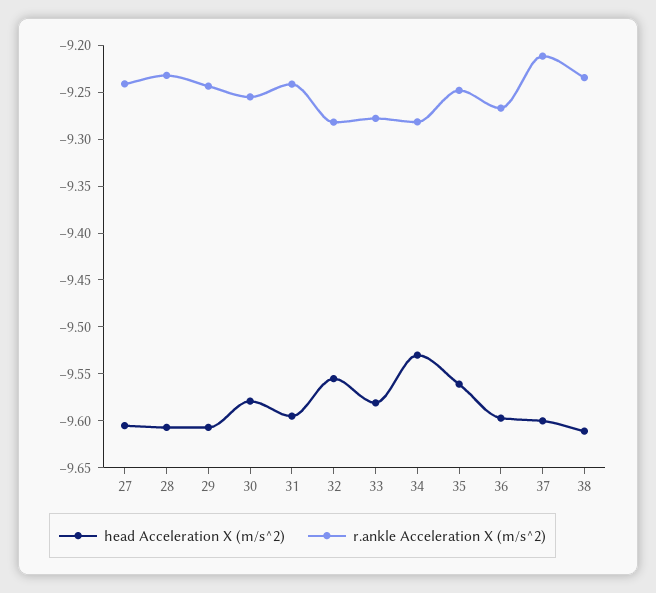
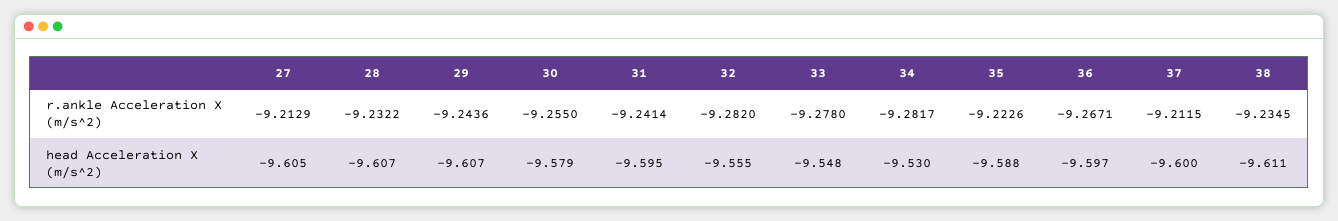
  {
    "head Acceleration X (m/s^2)": {
      "27": -9.605,
      "28": -9.607,
      "29": -9.607,
      "30": -9.579,
      "31": -9.595,
      "32": -9.555,
-     "33": -9.58,
+     "33": -9.548,
      "34": -9.53,
-     "35": -9.56,
+     "35": -9.588,
      "36": -9.597,
      "37": -9.6,
      "38": -9.611
    },
    "r.ankle Acceleration X (m/s^2)": {
-     "27": -9.24,
+     "27": -9.2129,
      "28": -9.2322,
      "29": -9.2436,
      "30": -9.255,
      "31": -9.2414,
      "32": -9.282,
      "33": -9.278,
      "34": -9.2817,
-     "35": -9.25,
+     "35": -9.2226,
      "36": -9.2671,
      "37": -9.2115,
      "38": -9.2345
    }
  }

